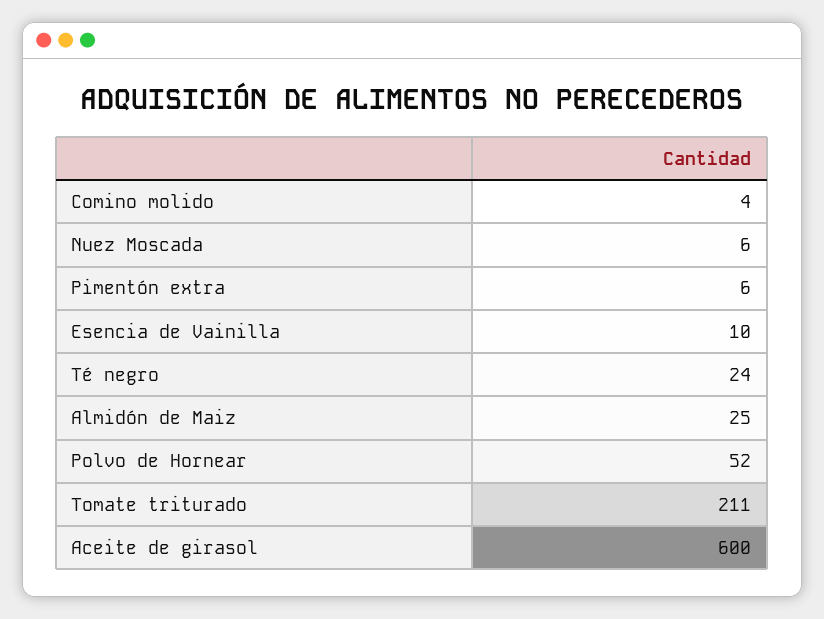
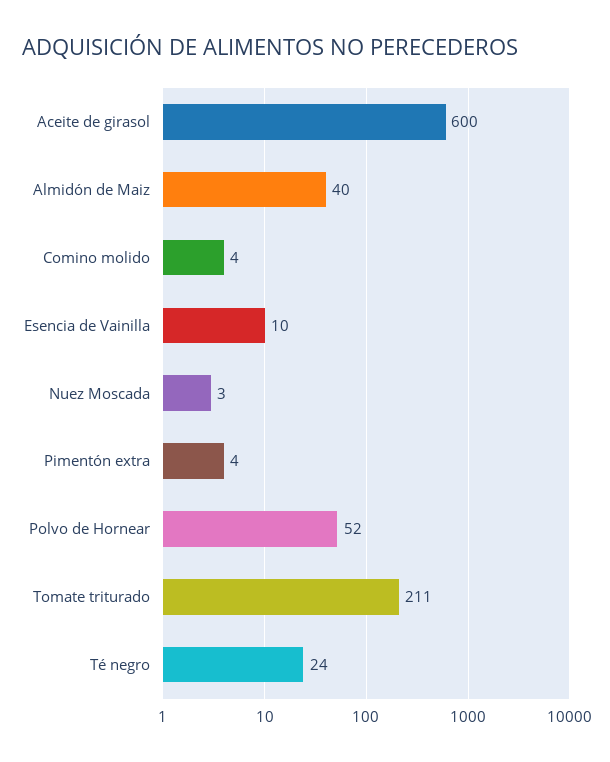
  {
    "Comino molido": 4,
-   "Nuez Moscada": 6,
+   "Nuez Moscada": 3,
-   "Pimentón extra": 6,
+   "Pimentón extra": 4,
    "Esencia de Vainilla": 10,
    "Té negro": 24,
-   "Almidón de Maiz": 25,
+   "Almidón de Maiz": 40,
    "Polvo de Hornear": 52,
    "Tomate triturado": 211,
    "Aceite de girasol": 600
  }

